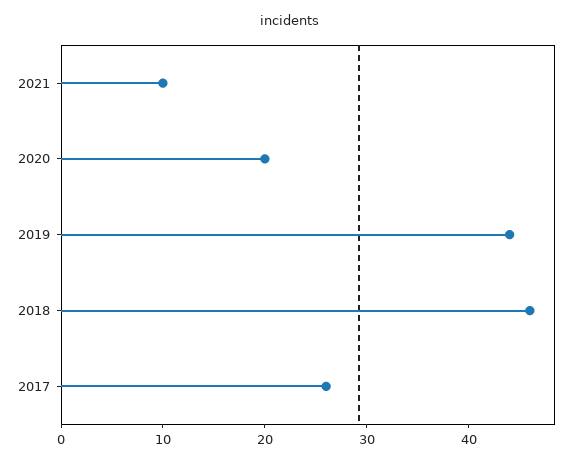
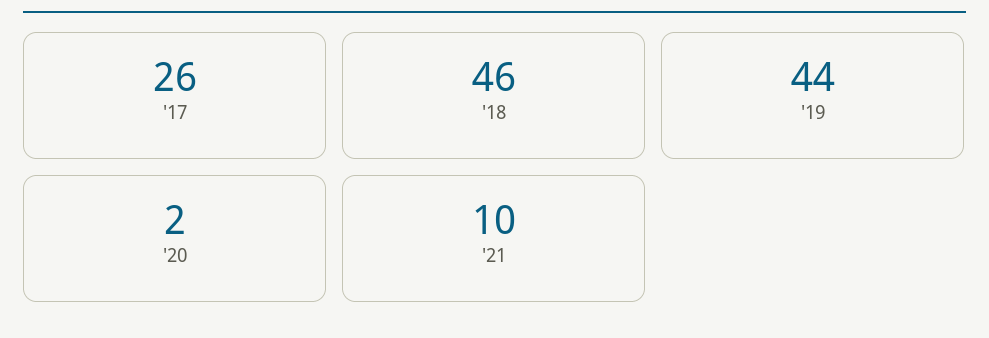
  {
    "2021": 10,
-   "2020": 20,
+   "2020": 2,
    "2019": 44,
    "2018": 46,
    "2017": 26
  }

